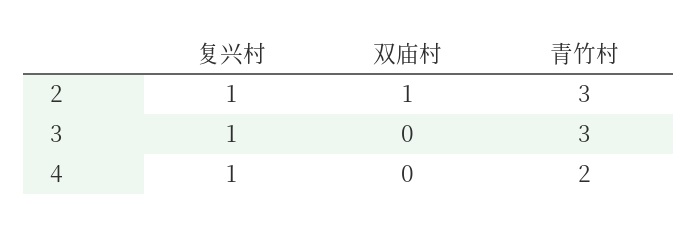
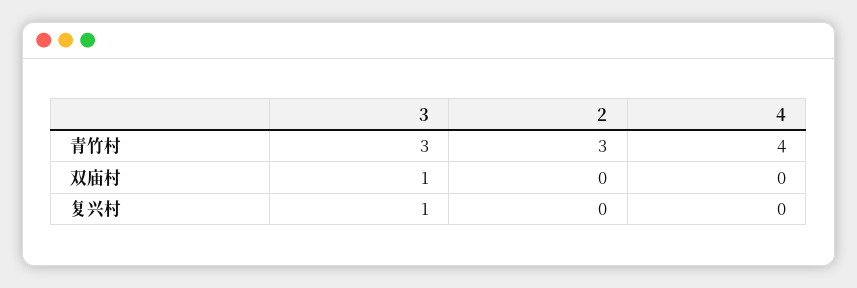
  {
    "复兴村": {
-     "2": 1,
+     "2": 0,
      "3": 1,
-     "4": 1
+     "4": 0
    },
    "双庙村": {
-     "2": 1,
+     "2": 0,
-     "3": 0,
+     "3": 1,
      "4": 0
    },
    "青竹村": {
      "2": 3,
      "3": 3,
-     "4": 2
+     "4": 4
    }
  }

